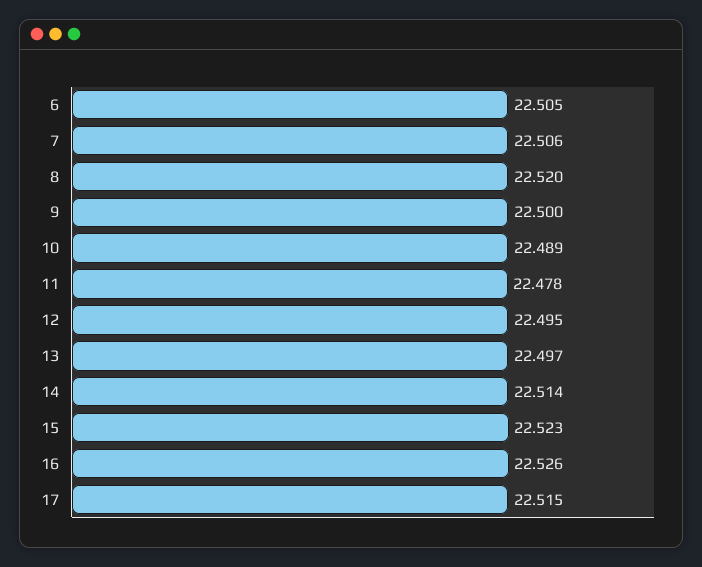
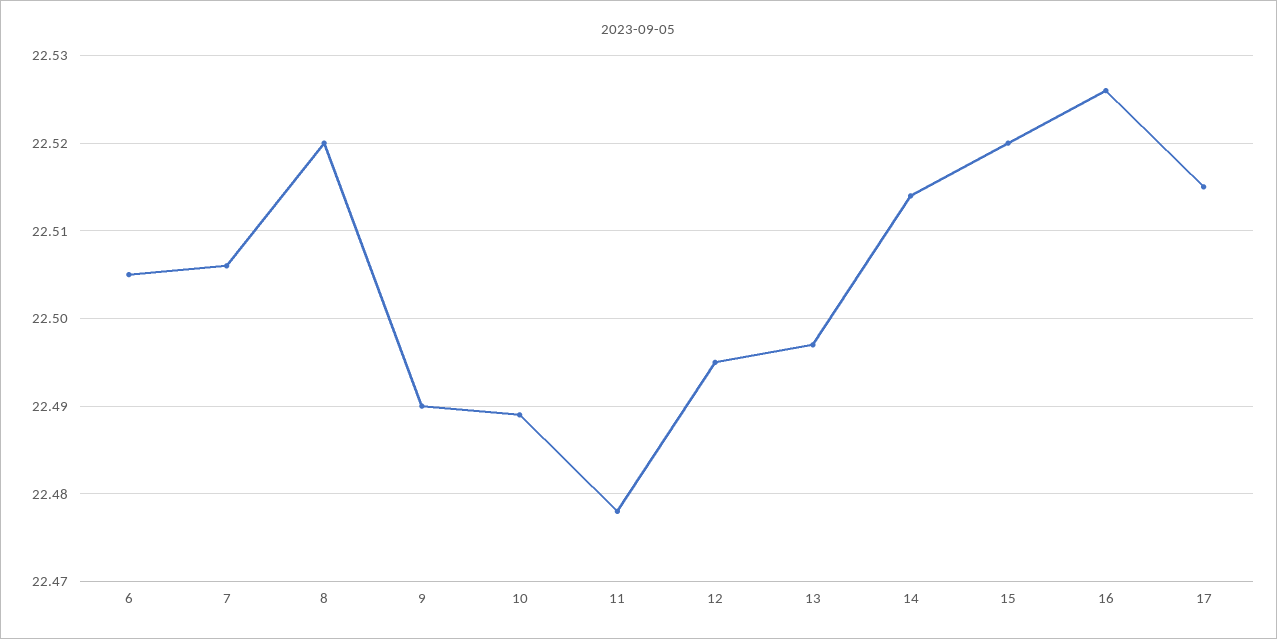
  {
    "6": 22.505,
    "7": 22.506,
    "8": 22.52,
-   "9": 22.5,
+   "9": 22.49,
    "10": 22.489,
    "11": 22.478,
    "12": 22.495,
    "13": 22.497,
    "14": 22.514,
-   "15": 22.523,
+   "15": 22.52,
    "16": 22.526,
    "17": 22.515
  }

